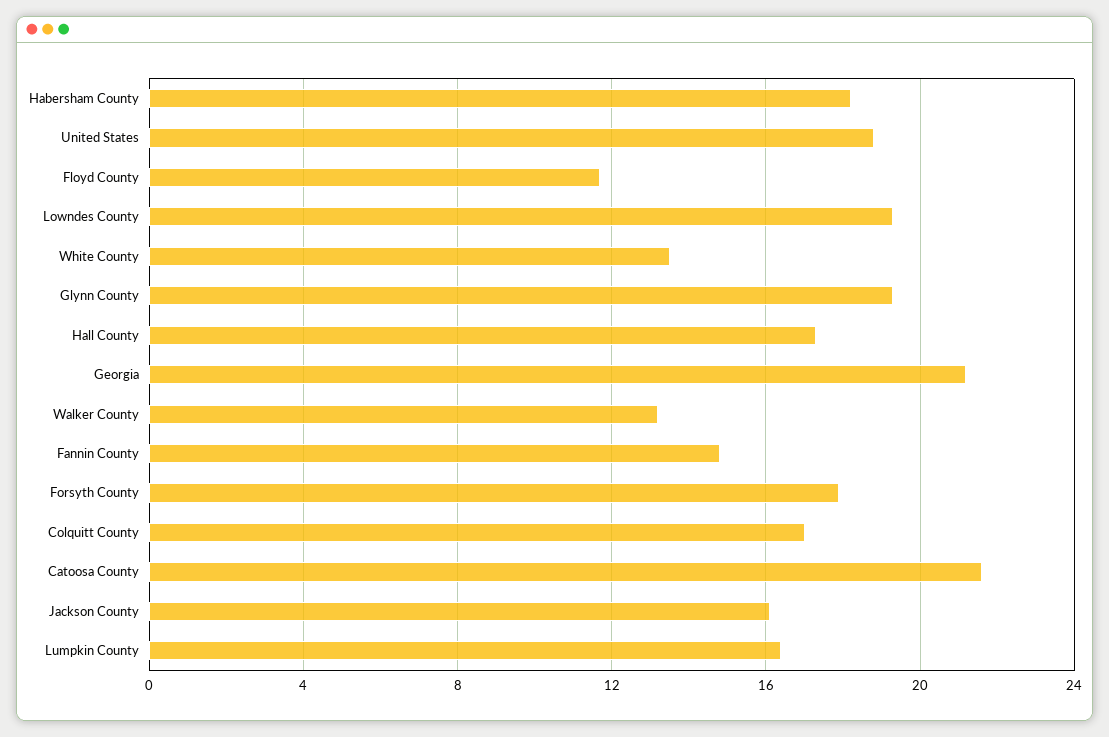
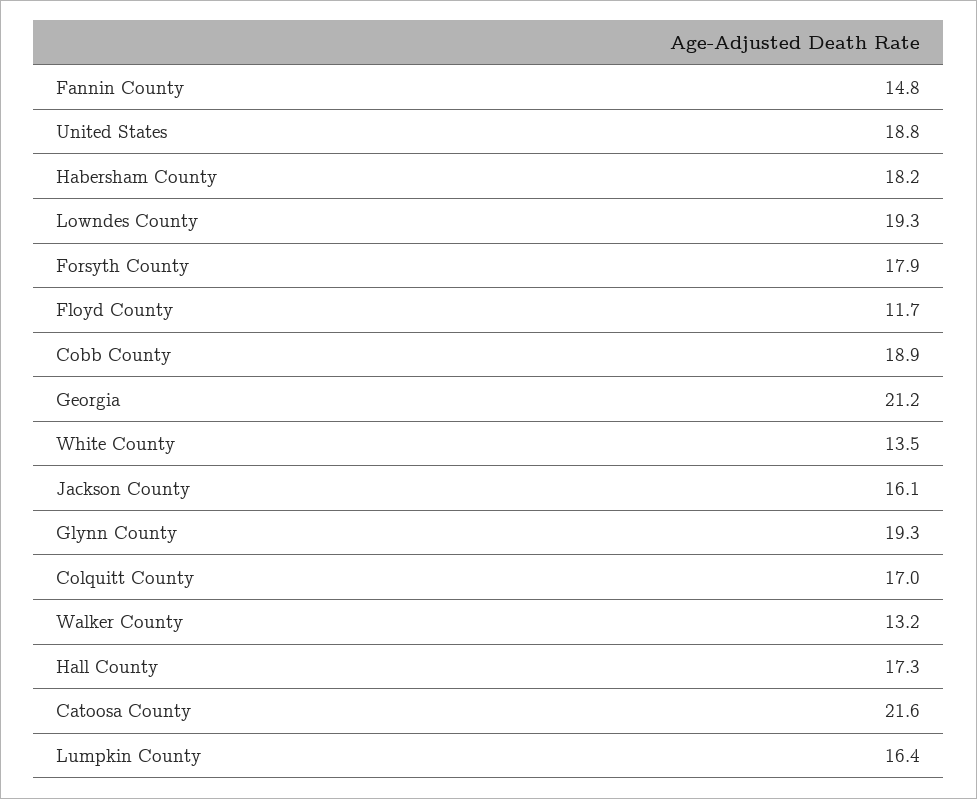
  {
    "Habersham County": 18.2,
    "United States": 18.8,
    "Floyd County": 11.7,
    "Lowndes County": 19.3,
    "White County": 13.5,
    "Glynn County": 19.3,
    "Hall County": 17.3,
    "Georgia": 21.2,
    "Walker County": 13.2,
    "Fannin County": 14.8,
    "Forsyth County": 17.9,
    "Colquitt County": 17,
    "Catoosa County": 21.6,
    "Jackson County": 16.1,
-   "Lumpkin County": 16.4
+   "Lumpkin County": 16.4,
+   "Cobb County": 18.9
  }

